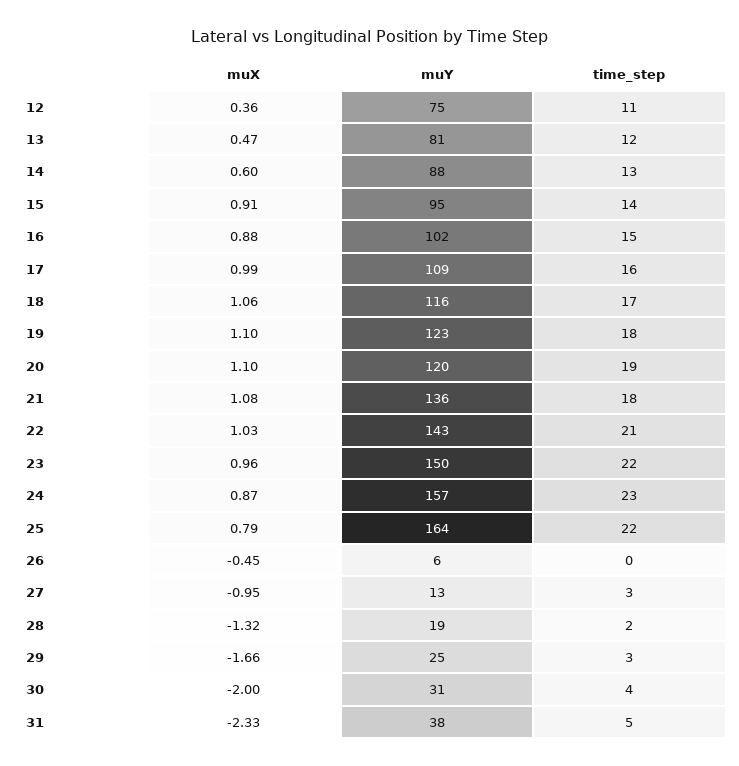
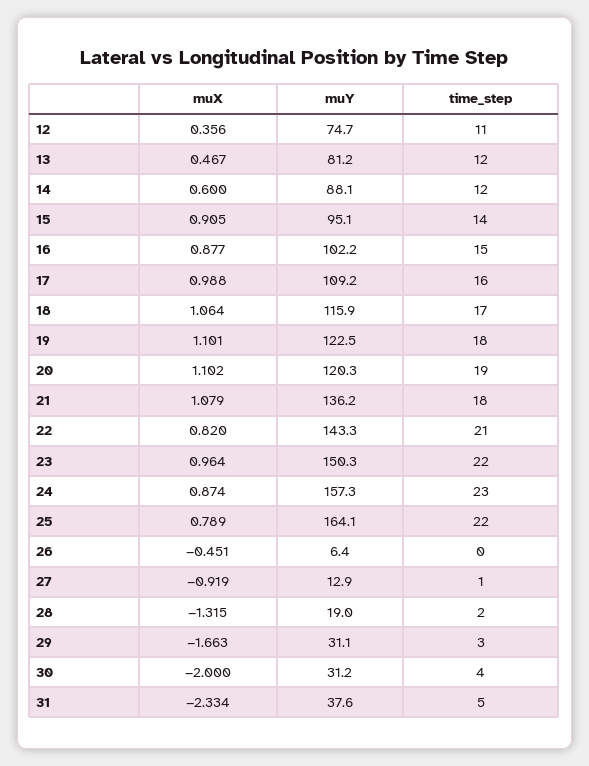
  {
    "muX": {
      "12": 0.356,
      "13": 0.467,
      "14": 0.6,
      "15": 0.905,
      "16": 0.877,
      "17": 0.988,
      "18": 1.064,
      "19": 1.101,
      "20": 1.102,
      "21": 1.079,
-     "22": 1.03,
+     "22": 0.82,
      "23": 0.964,
      "24": 0.874,
      "25": 0.789,
      "26": -0.451,
-     "27": -0.95,
+     "27": -0.919,
      "28": -1.315,
      "29": -1.663,
      "30": -2,
      "31": -2.334
    },
    "muY": {
      "12": 74.7,
      "13": 81.2,
      "14": 88.1,
      "15": 95.1,
      "16": 102.2,
      "17": 109.2,
      "18": 115.9,
      "19": 122.5,
      "20": 120.3,
      "21": 136.2,
      "22": 143.3,
      "23": 150.3,
      "24": 157.3,
      "25": 164.1,
      "26": 6.4,
      "27": 12.9,
      "28": 19,
-     "29": 25,
+     "29": 31.1,
      "30": 31.2,
      "31": 37.6
    },
    "time_step": {
      "12": 11,
      "13": 12,
-     "14": 13,
+     "14": 12,
      "15": 14,
      "16": 15,
      "17": 16,
      "18": 17,
      "19": 18,
      "20": 19,
      "21": 18,
      "22": 21,
      "23": 22,
      "24": 23,
      "25": 22,
      "26": 0,
-     "27": 3,
+     "27": 1,
      "28": 2,
      "29": 3,
      "30": 4,
      "31": 5
    }
  }

